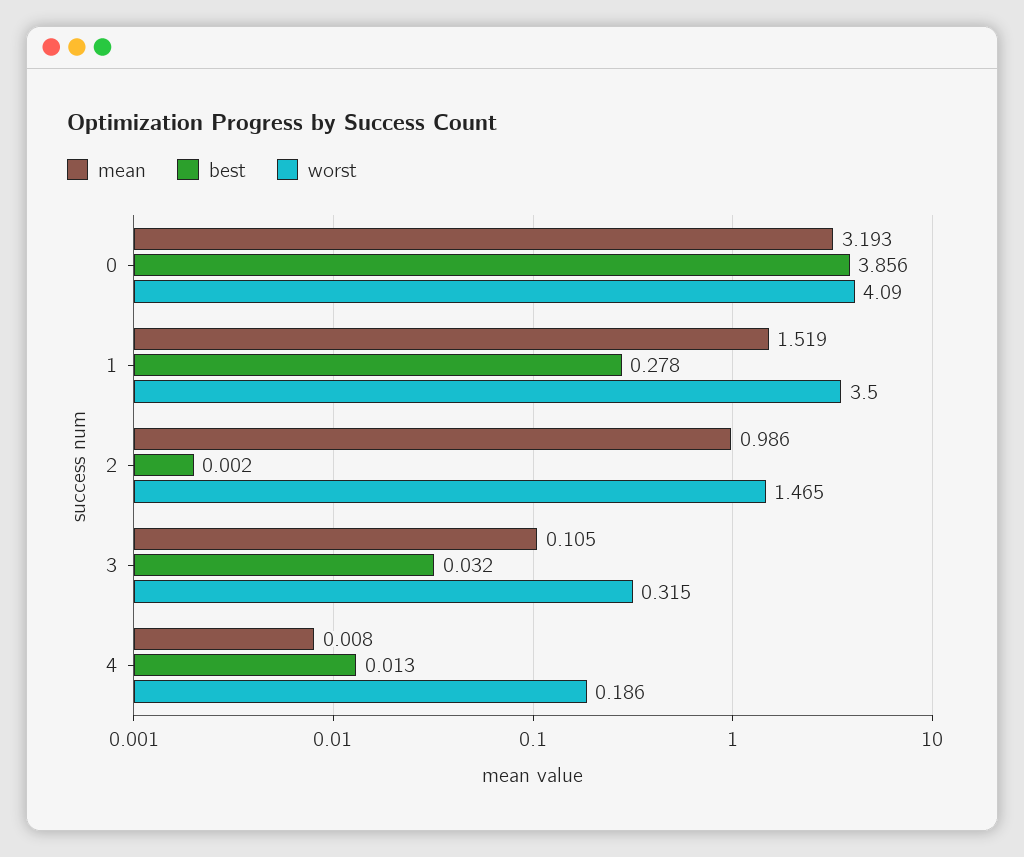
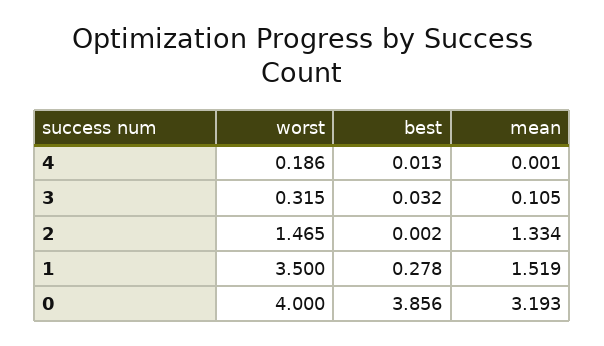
  {
    "mean": {
      "0": 3.193,
      "1": 1.519,
-     "2": 0.986,
+     "2": 1.334,
      "3": 0.105,
-     "4": 0.008
+     "4": 0.001
    },
    "best": {
      "0": 3.856,
      "1": 0.278,
      "2": 0.002,
      "3": 0.032,
      "4": 0.013
    },
    "worst": {
-     "0": 4.09,
+     "0": 4,
      "1": 3.5,
      "2": 1.465,
      "3": 0.315,
      "4": 0.186
    }
  }

